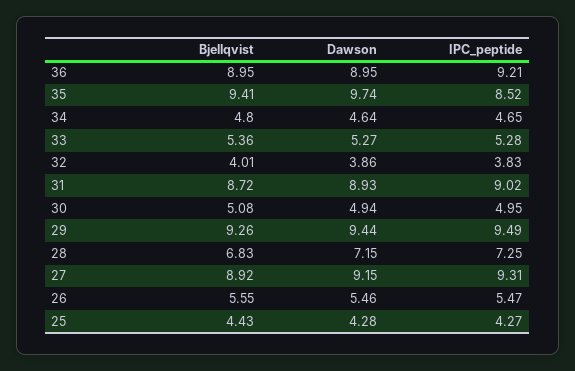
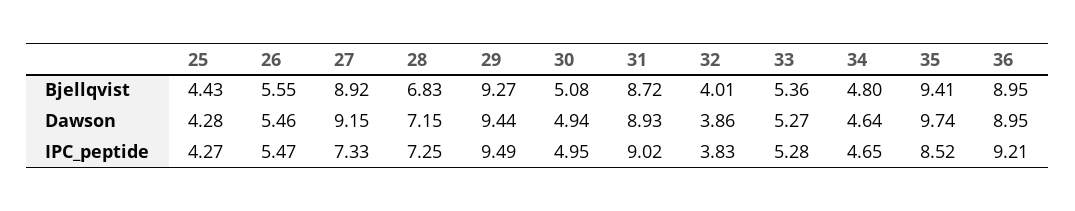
  {
    "Bjellqvist": {
      "36": 8.95,
      "35": 9.41,
      "34": 4.8,
      "33": 5.36,
      "32": 4.01,
      "31": 8.72,
      "30": 5.08,
-     "29": 9.26,
+     "29": 9.27,
      "28": 6.83,
      "27": 8.92,
      "26": 5.55,
      "25": 4.43
    },
    "Dawson": {
      "36": 8.95,
      "35": 9.74,
      "34": 4.64,
      "33": 5.27,
      "32": 3.86,
      "31": 8.93,
      "30": 4.94,
      "29": 9.44,
      "28": 7.15,
      "27": 9.15,
      "26": 5.46,
      "25": 4.28
    },
    "IPC_peptide": {
      "36": 9.21,
      "35": 8.52,
      "34": 4.65,
      "33": 5.28,
      "32": 3.83,
      "31": 9.02,
      "30": 4.95,
      "29": 9.49,
      "28": 7.25,
-     "27": 9.31,
+     "27": 7.33,
      "26": 5.47,
      "25": 4.27
    }
  }

